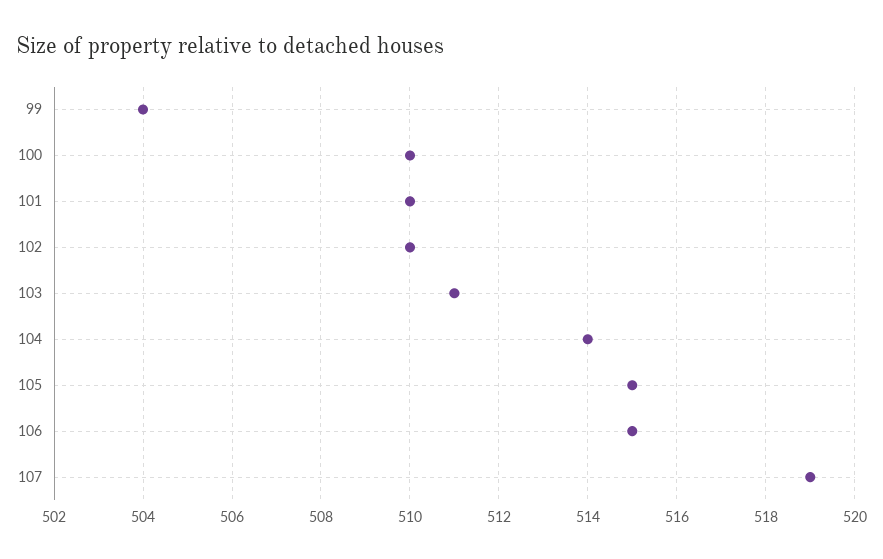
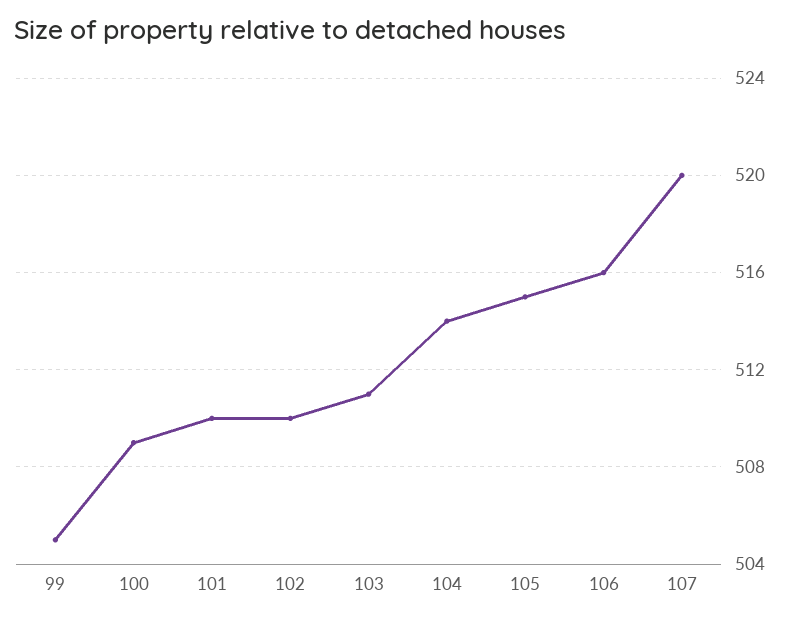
  {
-   "99": 504,
+   "99": 505,
-   "100": 510,
+   "100": 509,
    "101": 510,
    "102": 510,
    "103": 511,
    "104": 514,
    "105": 515,
-   "106": 515,
+   "106": 516,
-   "107": 519
+   "107": 520
  }

